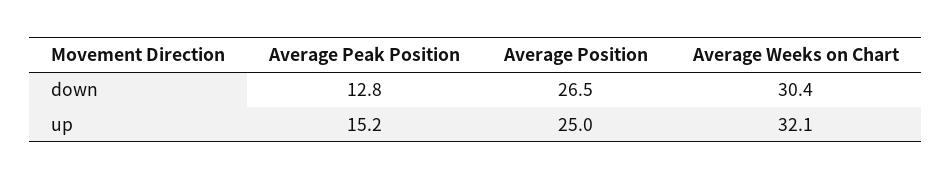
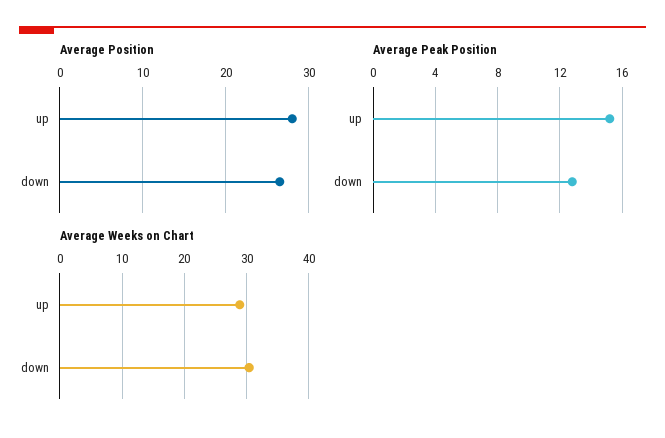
  {
    "Average Peak Position": {
      "down": 12.8,
      "up": 15.2
    },
    "Average Position": {
      "down": 26.5,
-     "up": 25
+     "up": 28
    },
    "Average Weeks on Chart": {
      "down": 30.4,
-     "up": 32.1
+     "up": 29
    }
  }

